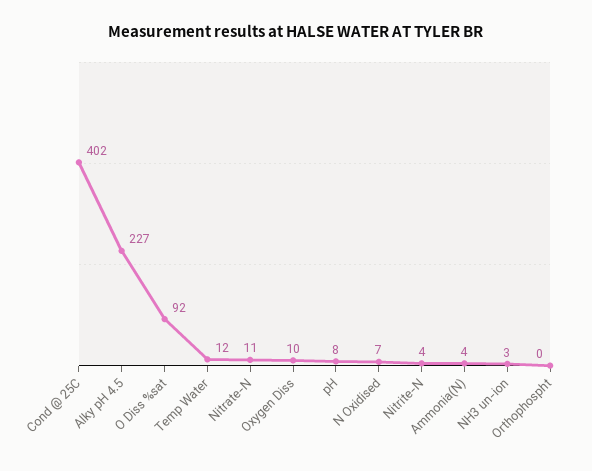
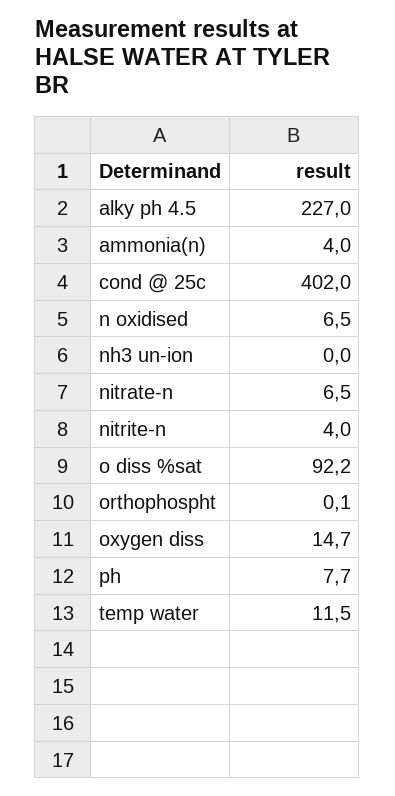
  {
    "Cond @ 25C": 402,
    "Alky pH 4.5": 227,
    "O Diss %sat": 92.2,
    "Temp Water": 11.5,
-   "Nitrate-N": 11,
+   "Nitrate-N": 6.5,
-   "Oxygen Diss": 10,
+   "Oxygen Diss": 14.7,
    "pH": 7.7,
    "N Oxidised": 6.5,
    "Nitrite-N": 4,
    "Ammonia(N)": 4,
-   "NH3 un-ion": 3,
+   "NH3 un-ion": 0,
    "Orthophospht": 0.1
  }

